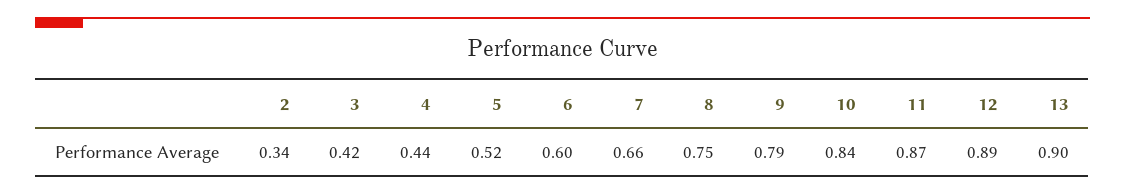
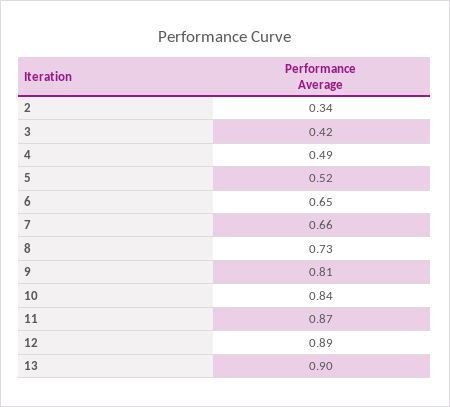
  {
    "2": 0.34,
    "3": 0.42,
-   "4": 0.44,
+   "4": 0.49,
    "5": 0.52,
-   "6": 0.6,
+   "6": 0.65,
    "7": 0.66,
-   "8": 0.75,
+   "8": 0.73,
-   "9": 0.79,
+   "9": 0.81,
    "10": 0.84,
    "11": 0.87,
    "12": 0.89,
    "13": 0.9
  }

